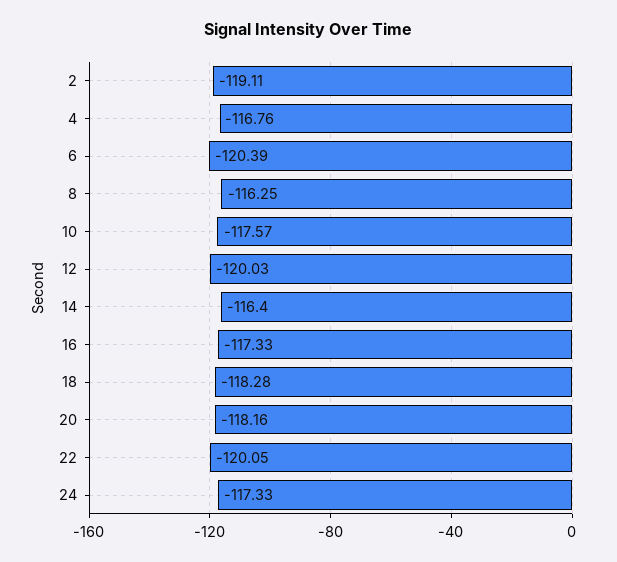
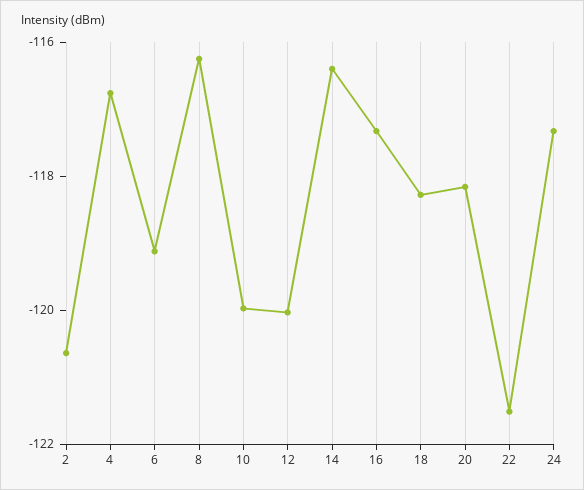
  {
-   "2": -119.11,
+   "2": -120.5,
    "4": -116.76,
-   "6": -120.39,
+   "6": -119,
    "8": -116.25,
-   "10": -117.57,
+   "10": -120,
    "12": -120.03,
    "14": -116.4,
    "16": -117.33,
    "18": -118.28,
    "20": -118.16,
-   "22": -120.05,
+   "22": -121.5,
    "24": -117.33
  }

